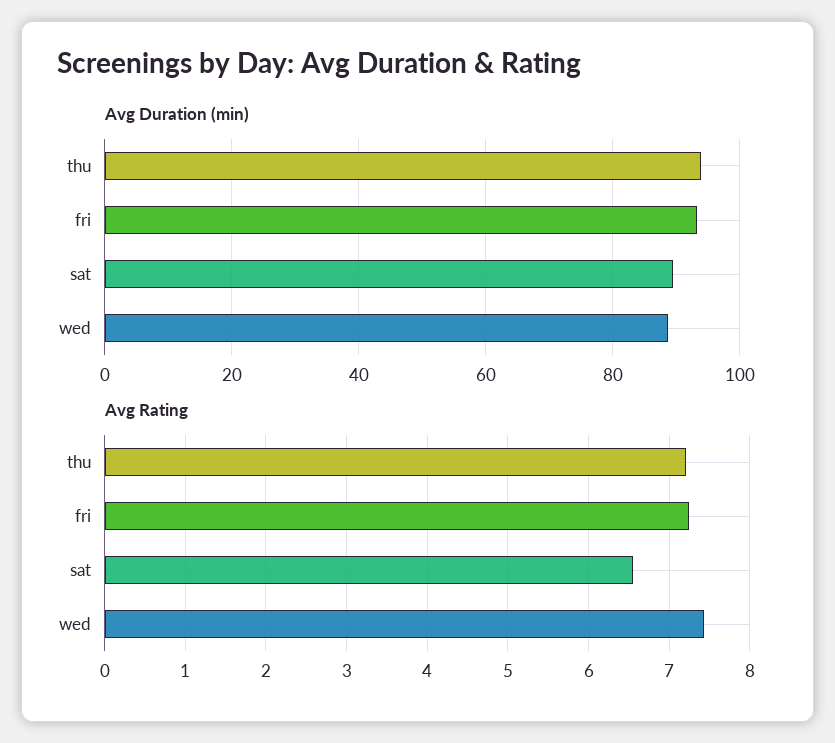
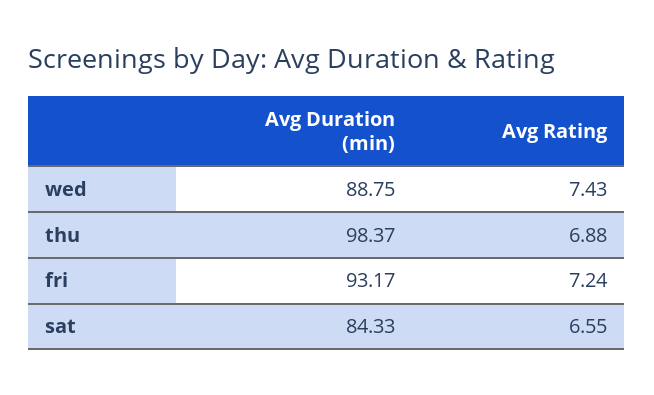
  {
    "Avg Duration (min)": {
-     "thu": 94,
+     "thu": 98.37,
      "fri": 93.17,
-     "sat": 90,
+     "sat": 84.33,
      "wed": 88.75
    },
    "Avg Rating": {
-     "thu": 7.2,
+     "thu": 6.88,
      "fri": 7.24,
      "sat": 6.55,
      "wed": 7.43
    }
  }

